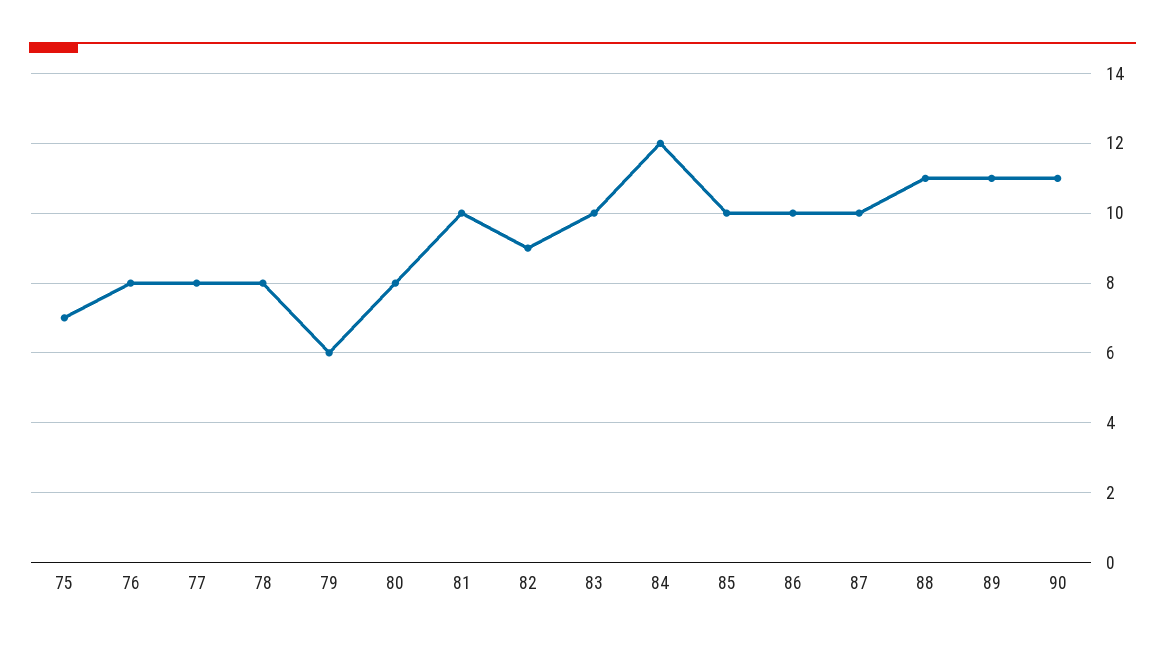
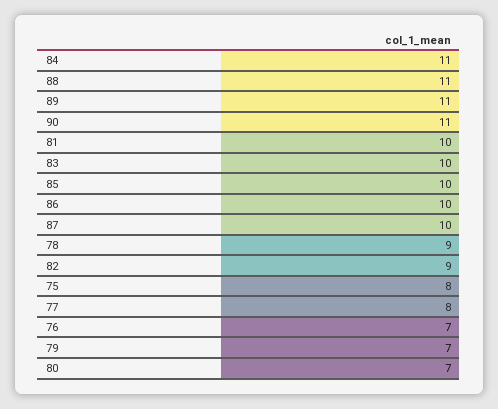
  {
-   "75": 7,
+   "75": 8,
-   "76": 8,
+   "76": 7,
    "77": 8,
-   "78": 8,
+   "78": 9,
-   "79": 6,
+   "79": 7,
-   "80": 8,
+   "80": 7,
    "81": 10,
    "82": 9,
    "83": 10,
-   "84": 12,
+   "84": 11,
    "85": 10,
    "86": 10,
    "87": 10,
    "88": 11,
    "89": 11,
    "90": 11
  }

